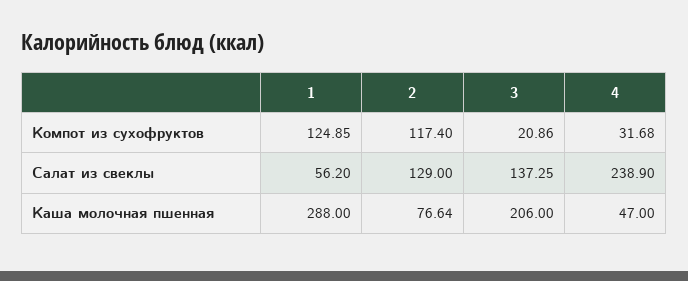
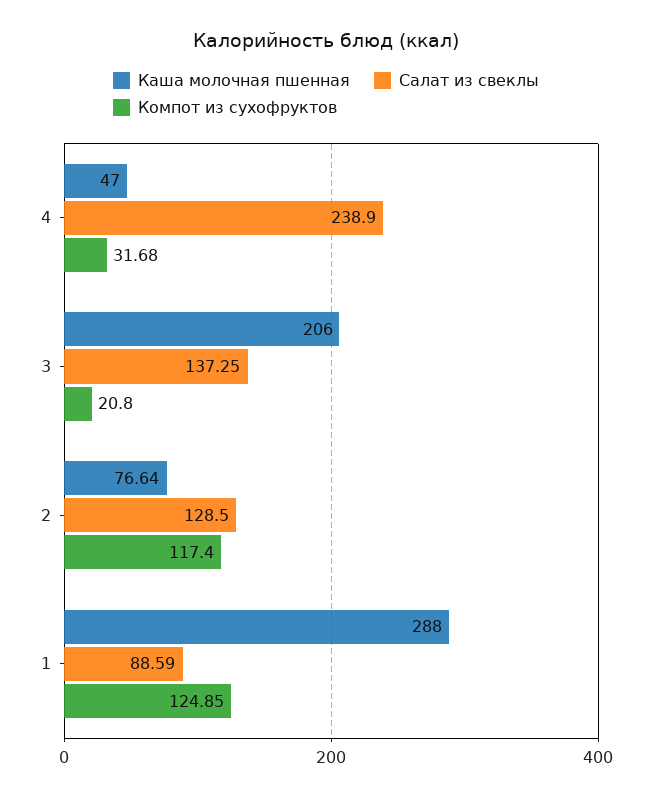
  {
    "Компот из сухофруктов": {
      "1": 124.85,
      "2": 117.4,
-     "3": 20.86,
+     "3": 20.8,
      "4": 31.68
    },
    "Салат из свеклы": {
-     "1": 56.2,
+     "1": 88.59,
-     "2": 129,
+     "2": 128.5,
      "3": 137.25,
      "4": 238.9
    },
    "Каша молочная пшенная": {
      "1": 288,
      "2": 76.64,
      "3": 206,
      "4": 47
    }
  }

